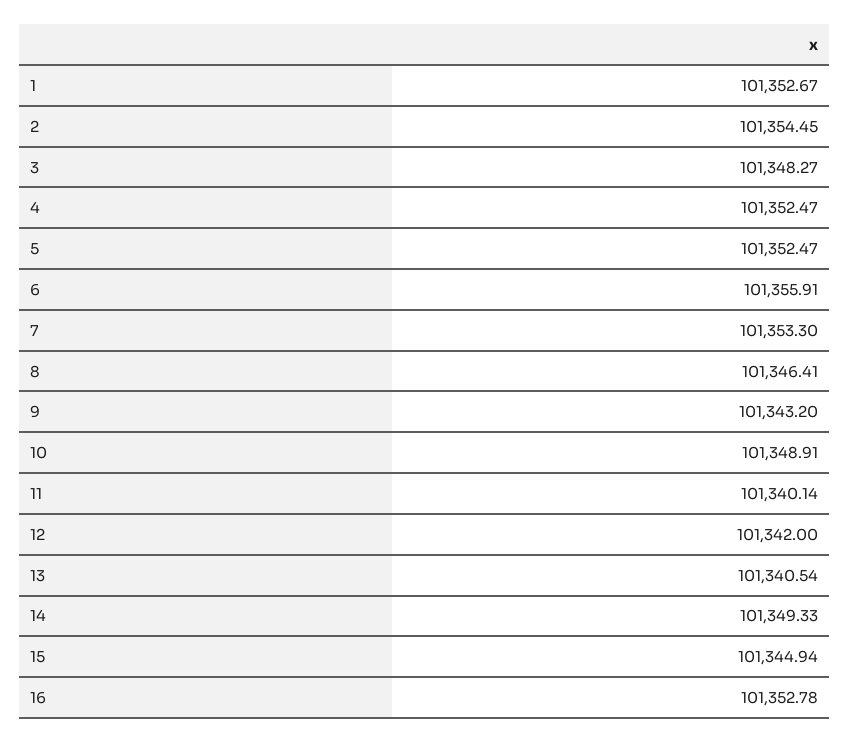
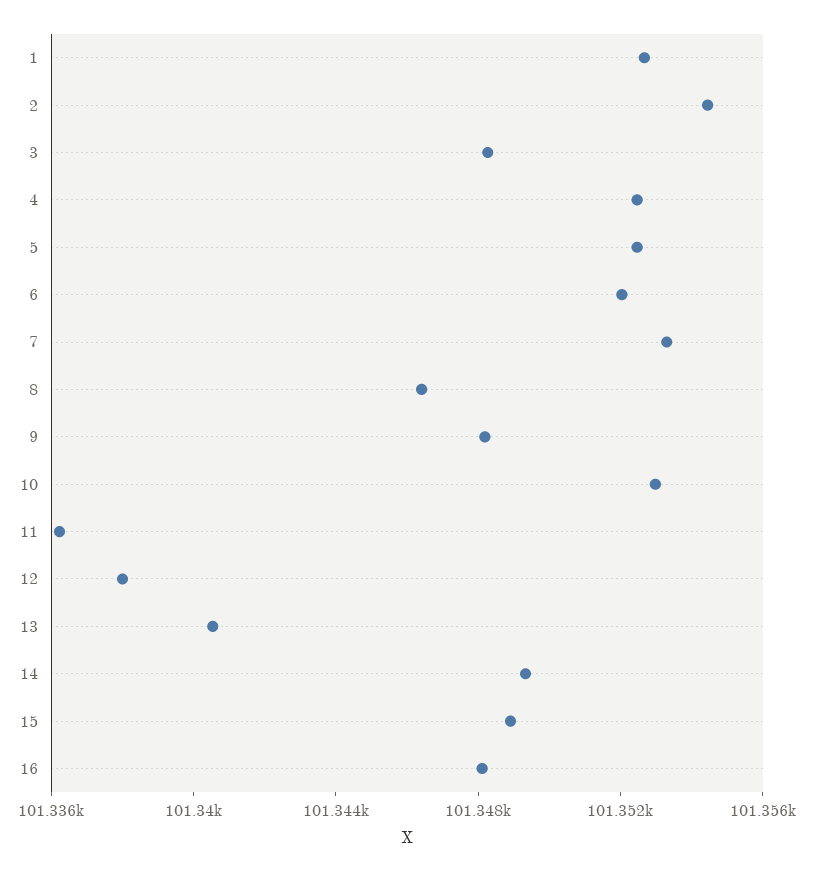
  {
    "1": 101352.67,
    "2": 101354.45,
    "3": 101348.27,
    "4": 101352.47,
    "5": 101352.47,
-   "6": 101355.91,
+   "6": 101352,
    "7": 101353.3,
    "8": 101346.41,
-   "9": 101343.2,
+   "9": 101348,
-   "10": 101348.91,
+   "10": 101353,
-   "11": 101340.14,
+   "11": 101336,
-   "12": 101342,
+   "12": 101338,
    "13": 101340.54,
    "14": 101349.33,
-   "15": 101344.94,
+   "15": 101349,
-   "16": 101352.78
+   "16": 101348
  }

